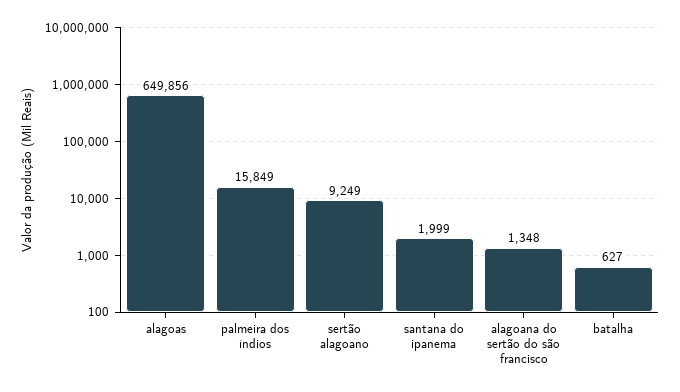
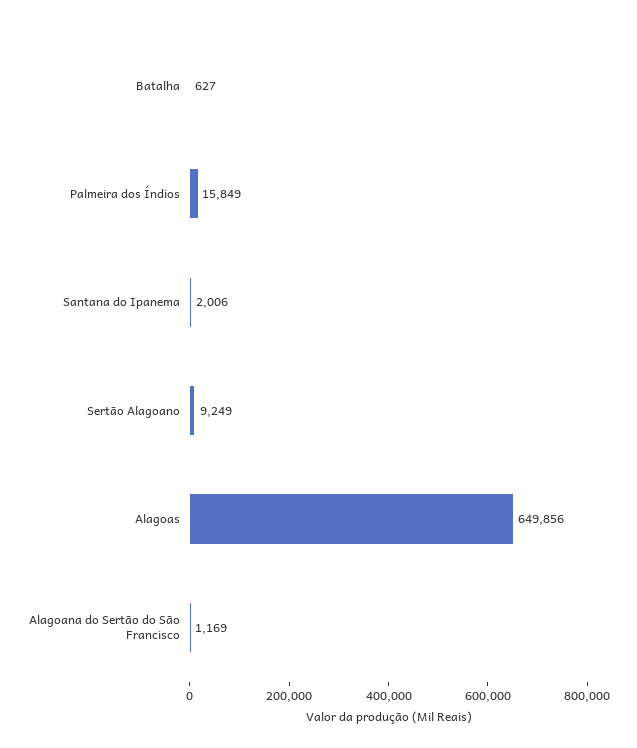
  {
    "alagoas": 649856,
    "palmeira dos índios": 15849,
    "sertão alagoano": 9249,
-   "santana do ipanema": 1999,
+   "santana do ipanema": 2006,
-   "alagoana do sertão do são francisco": 1348,
+   "alagoana do sertão do são francisco": 1169,
    "batalha": 627
  }

